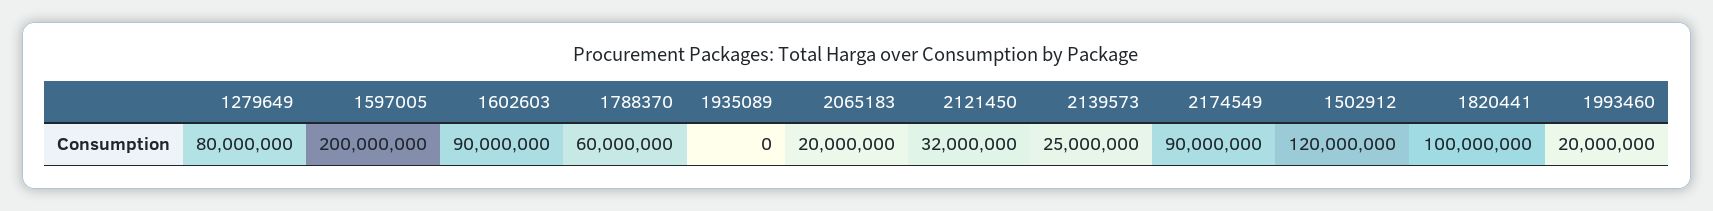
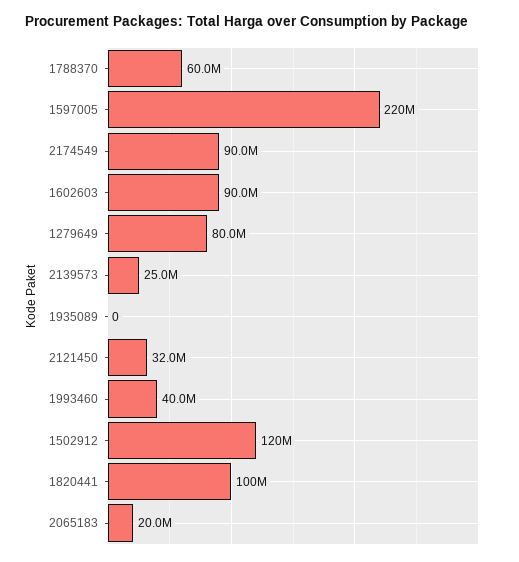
  {
    "1279649": 80000000,
-   "1597005": 200000000,
+   "1597005": 220000000,
    "1602603": 90000000,
    "1788370": 60000000,
    "1935089": 0,
    "2065183": 20000000,
    "2121450": 32000000,
    "2139573": 25000000,
    "2174549": 90000000,
    "1502912": 120000000,
    "1820441": 100000000,
-   "1993460": 20000000
+   "1993460": 40000000
  }

